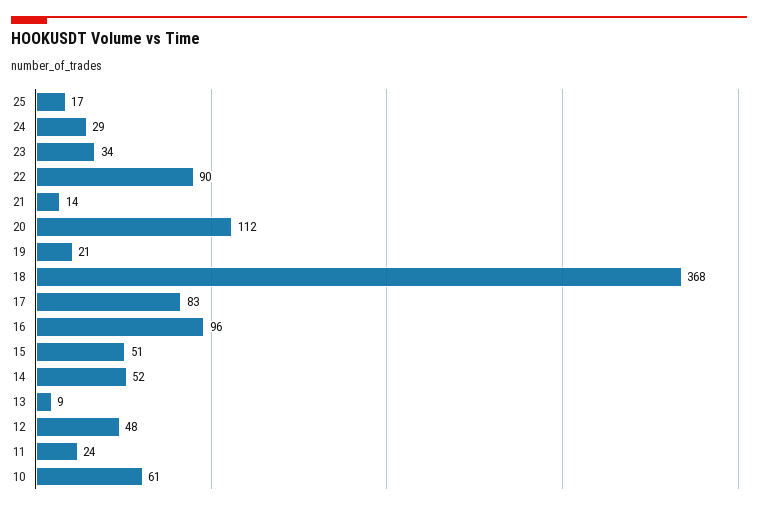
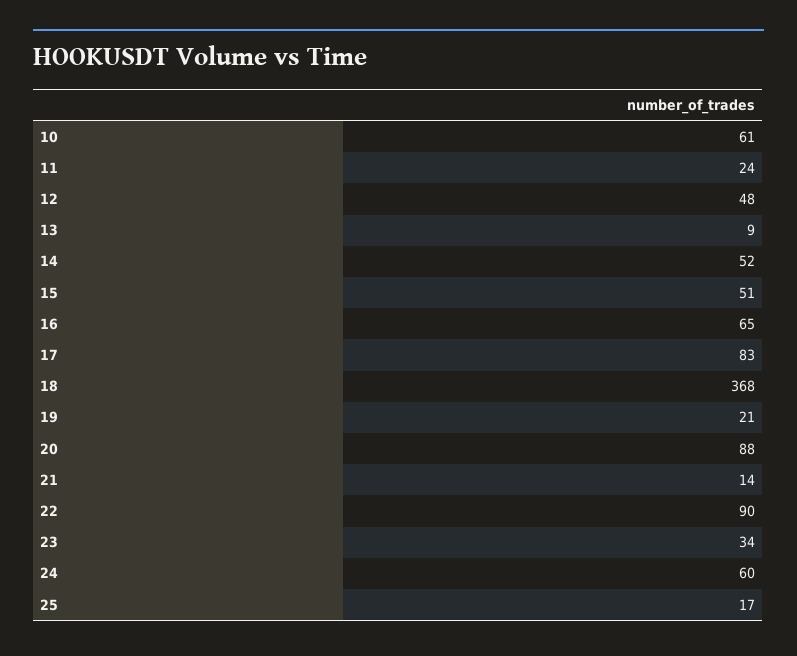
  {
    "25": 17,
-   "24": 29,
+   "24": 60,
    "23": 34,
    "22": 90,
    "21": 14,
-   "20": 112,
+   "20": 88,
    "19": 21,
    "18": 368,
    "17": 83,
-   "16": 96,
+   "16": 65,
    "15": 51,
    "14": 52,
    "13": 9,
    "12": 48,
    "11": 24,
    "10": 61
  }

